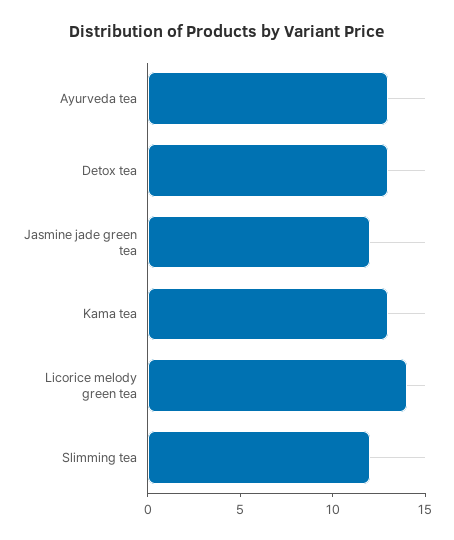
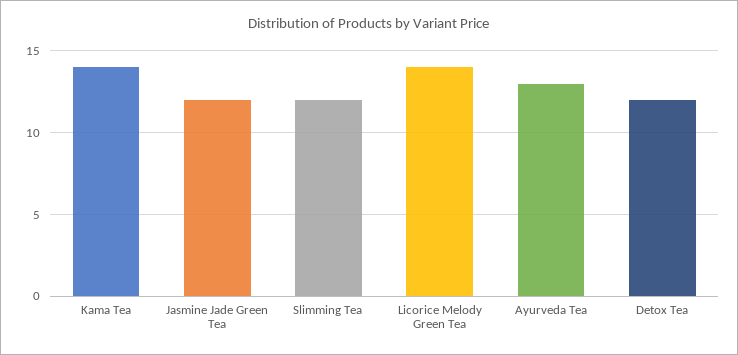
  {
    "Ayurveda tea": 13,
-   "Detox tea": 13,
+   "Detox tea": 12,
    "Jasmine jade green tea": 12,
-   "Kama tea": 13,
+   "Kama tea": 14,
    "Licorice melody green tea": 14,
    "Slimming tea": 12
  }

